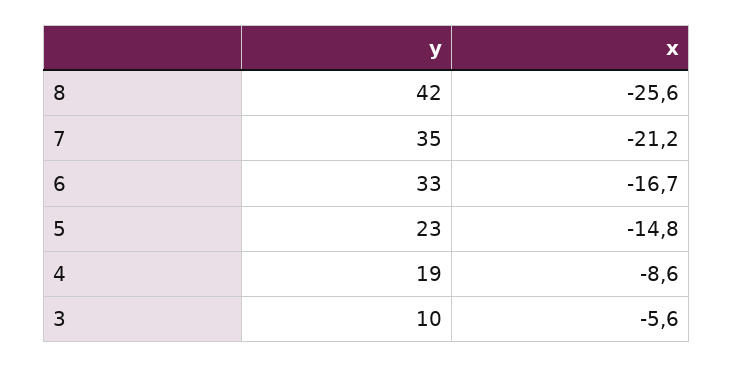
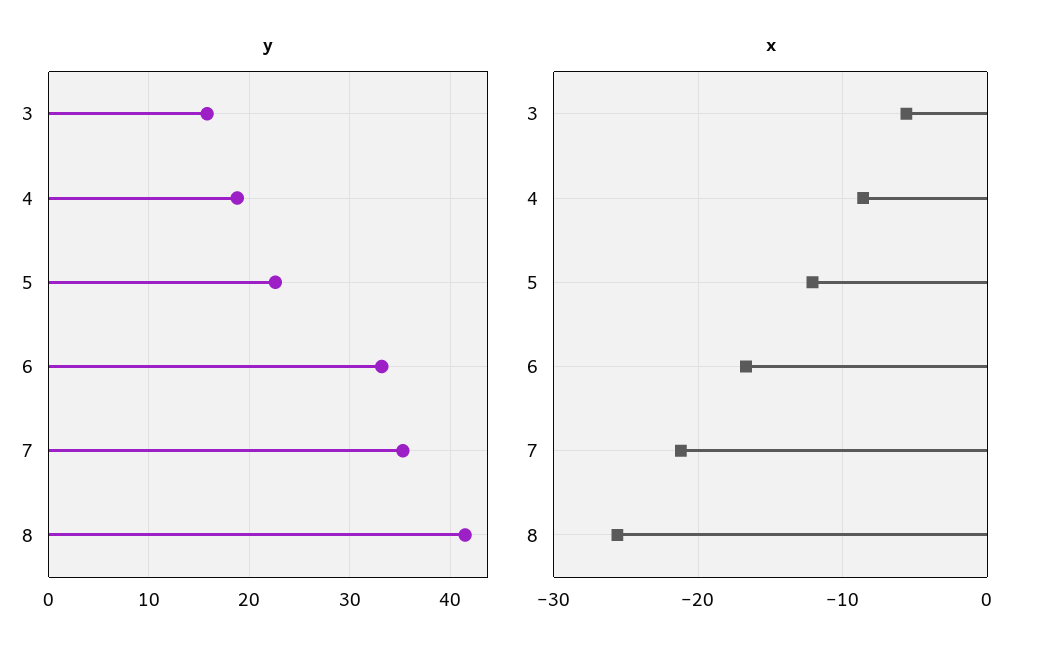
  {
    "y": {
      "8": 42,
      "7": 35,
      "6": 33,
      "5": 23,
      "4": 19,
-     "3": 10
+     "3": 16
    },
    "x": {
      "8": -25.6,
      "7": -21.2,
      "6": -16.7,
-     "5": -14.8,
+     "5": -12,
      "4": -8.6,
      "3": -5.6
    }
  }

